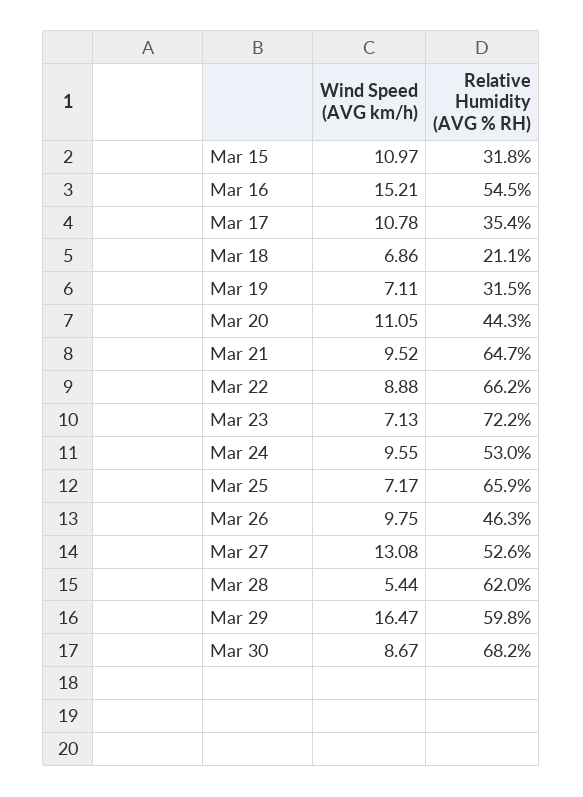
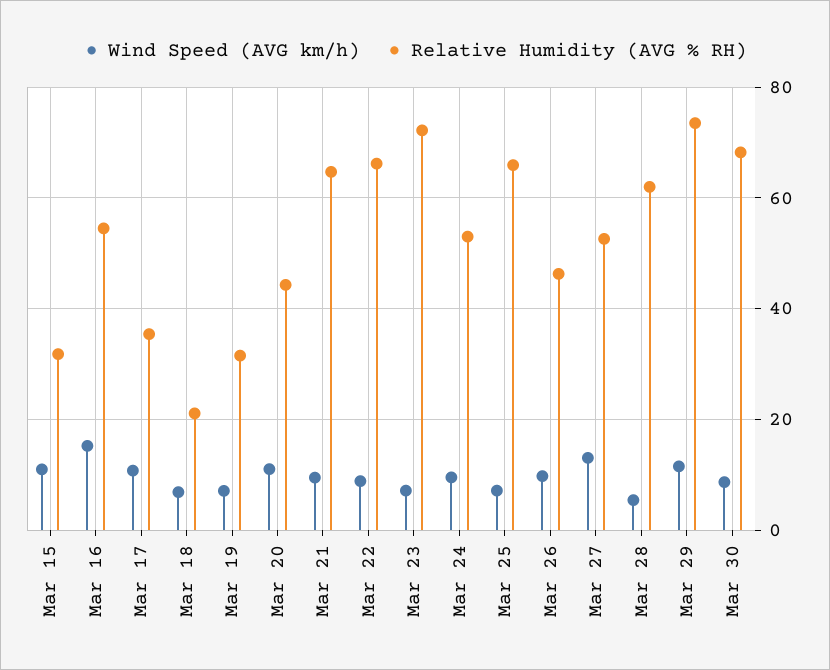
  {
    "Wind Speed (AVG km/h)": {
      "Mar 15": 10.97,
      "Mar 16": 15.21,
      "Mar 17": 10.78,
      "Mar 18": 6.86,
      "Mar 19": 7.11,
      "Mar 20": 11.05,
      "Mar 21": 9.52,
      "Mar 22": 8.88,
      "Mar 23": 7.13,
      "Mar 24": 9.55,
      "Mar 25": 7.17,
      "Mar 26": 9.75,
      "Mar 27": 13.08,
      "Mar 28": 5.44,
-     "Mar 29": 16.47,
+     "Mar 29": 12,
      "Mar 30": 8.67
    },
    "Relative Humidity (AVG % RH)": {
      "Mar 15": 31.8,
      "Mar 16": 54.5,
      "Mar 17": 35.4,
      "Mar 18": 21.1,
      "Mar 19": 31.5,
      "Mar 20": 44.3,
      "Mar 21": 64.7,
      "Mar 22": 66.2,
      "Mar 23": 72.2,
      "Mar 24": 53,
      "Mar 25": 65.9,
      "Mar 26": 46.3,
      "Mar 27": 52.6,
      "Mar 28": 62,
-     "Mar 29": 59.8,
+     "Mar 29": 74,
      "Mar 30": 68.2
    }
  }

